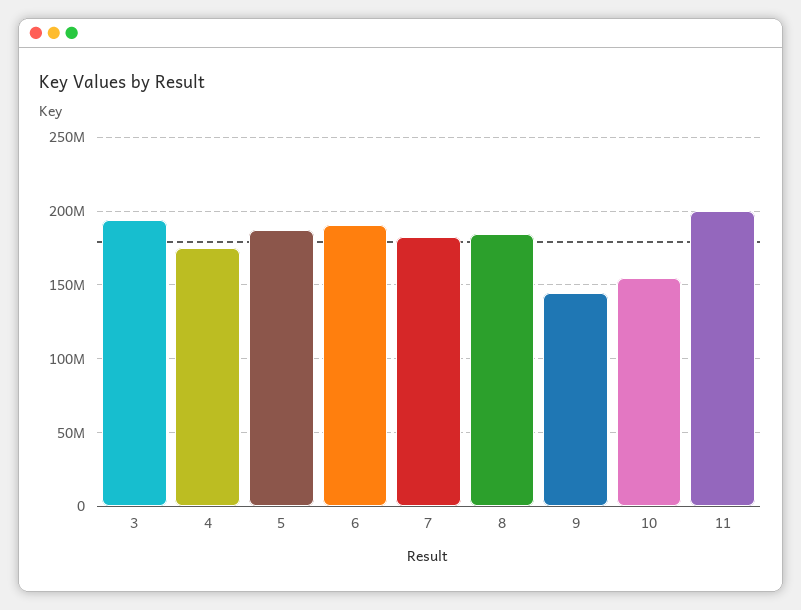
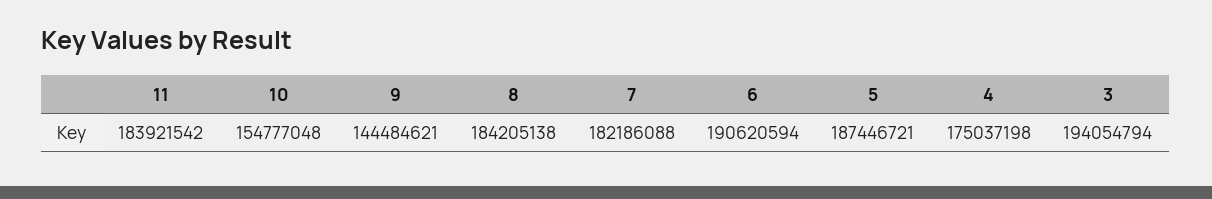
  {
    "3": 194054794,
    "4": 175037198,
    "5": 187446721,
    "6": 190620594,
    "7": 182186088,
    "8": 184205138,
    "9": 144484621,
    "10": 154777048,
-   "11": 200000000
+   "11": 183921542
  }

